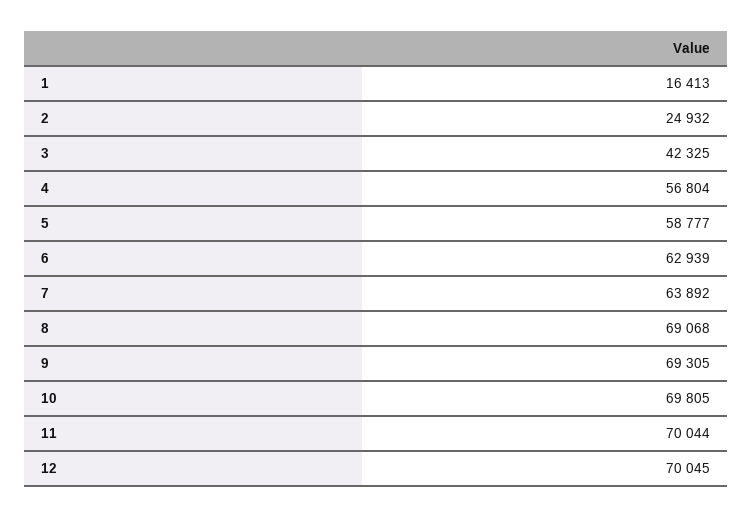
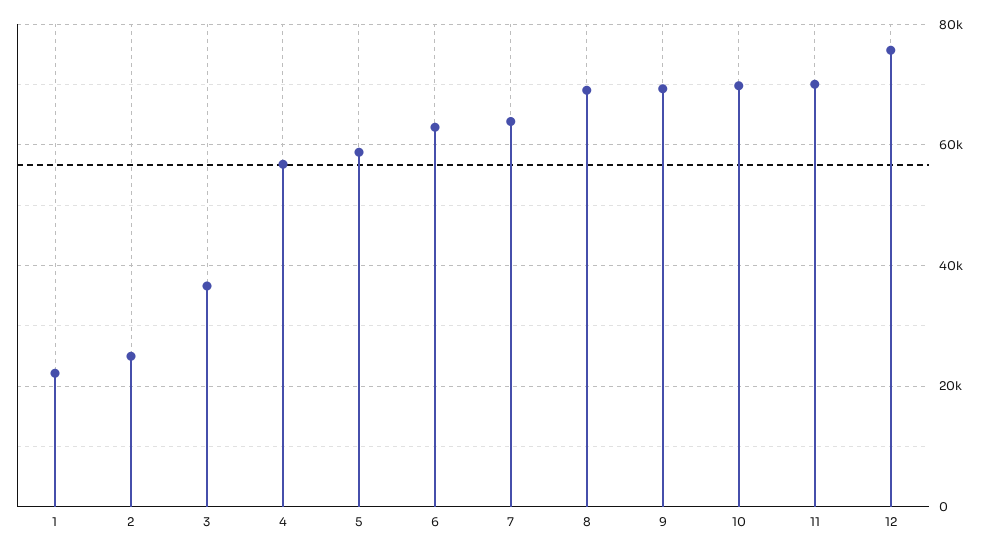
  {
-   "1": 16413,
+   "1": 22000,
    "2": 24932,
-   "3": 42325,
+   "3": 36000,
    "4": 56804,
    "5": 58777,
    "6": 62939,
    "7": 63892,
    "8": 69068,
    "9": 69305,
    "10": 69805,
    "11": 70044,
-   "12": 70045
+   "12": 76000
  }

